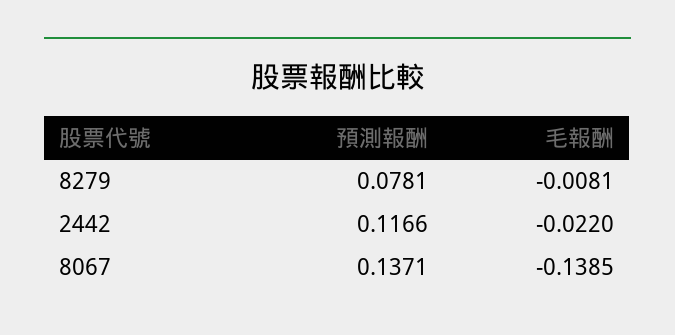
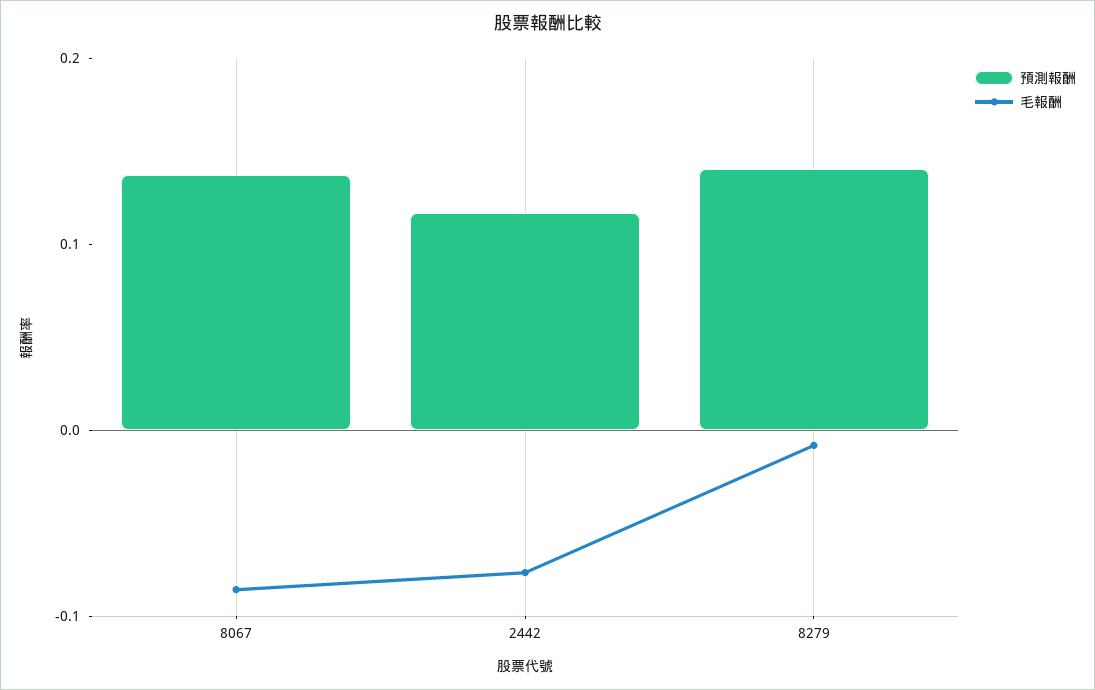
  {
    "預測報酬": {
-     "8279": 0.0781,
+     "8279": 0.14,
      "2442": 0.1166,
      "8067": 0.1371
    },
    "毛報酬": {
      "8279": -0.0081,
-     "2442": -0.022,
+     "2442": -0.08,
-     "8067": -0.1385
+     "8067": -0.08
    }
  }

